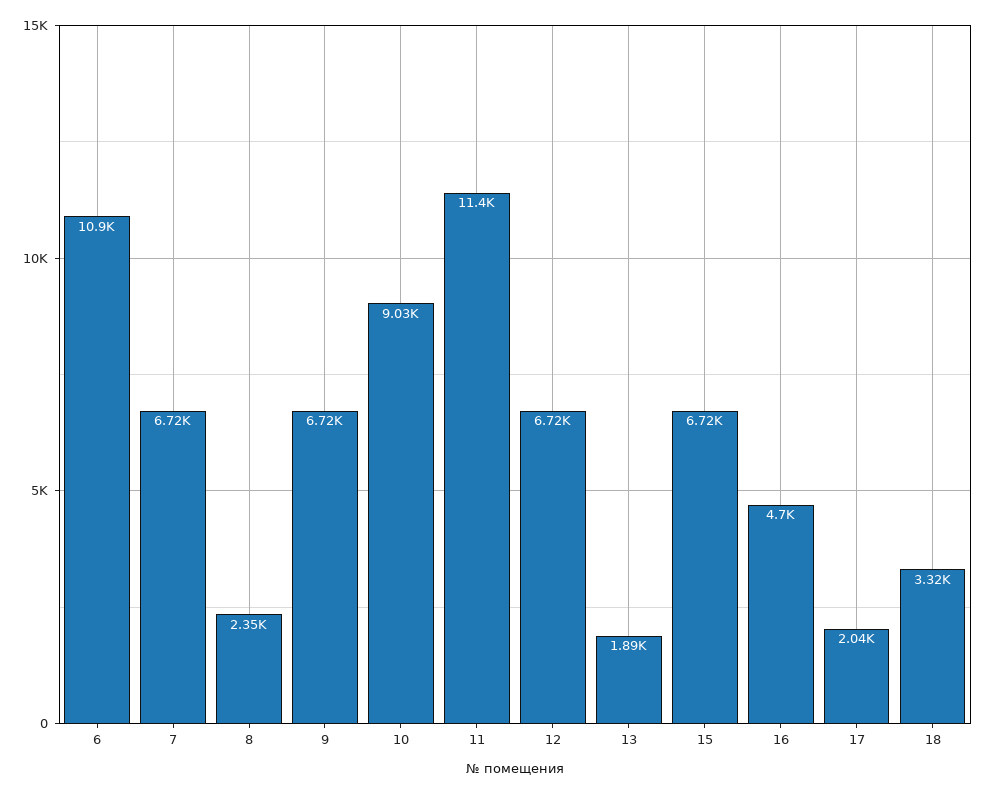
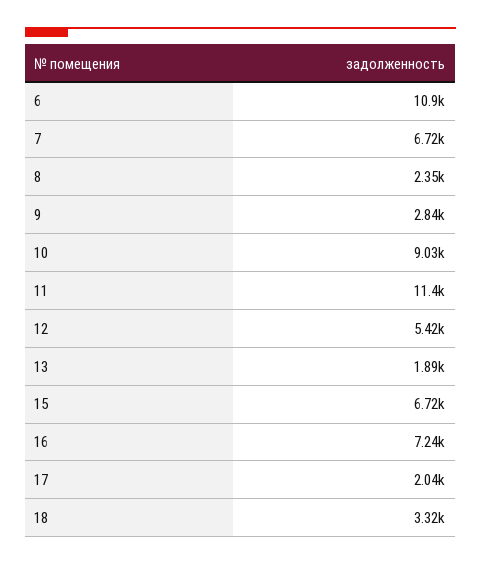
  {
    "6": 10900,
    "7": 6720,
    "8": 2350,
-   "9": 6720,
+   "9": 2840,
    "10": 9030,
    "11": 11400,
-   "12": 6720,
+   "12": 5420,
    "13": 1890,
    "15": 6720,
-   "16": 4700,
+   "16": 7240,
    "17": 2040,
    "18": 3320
  }

